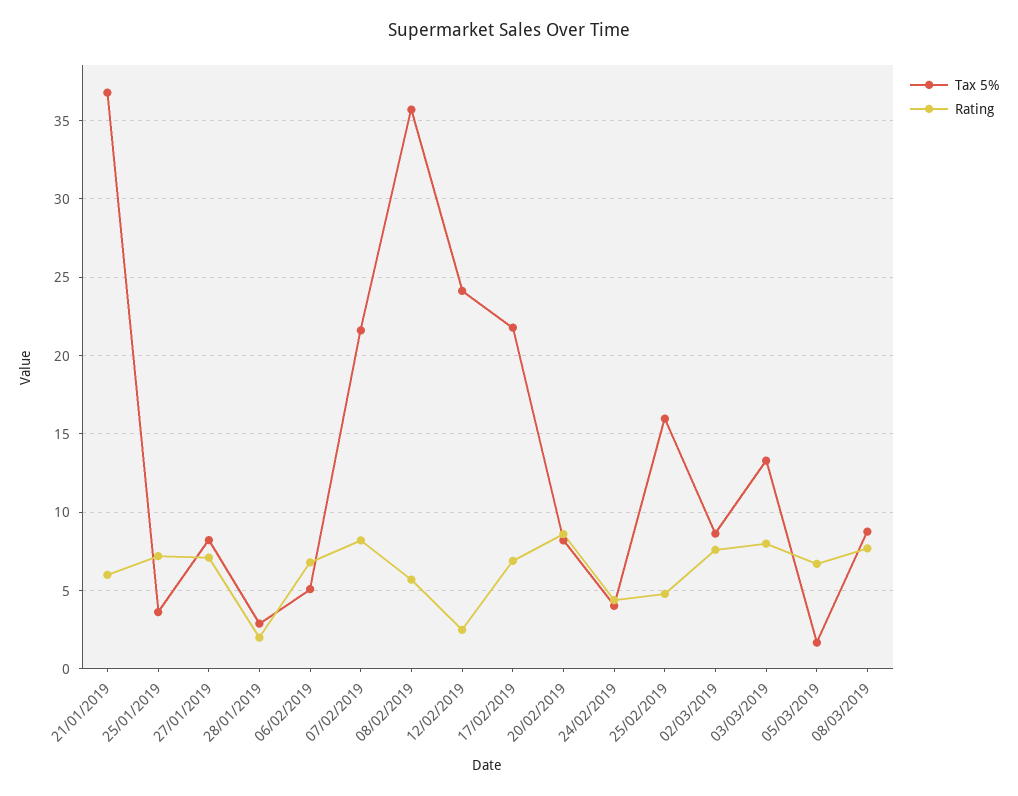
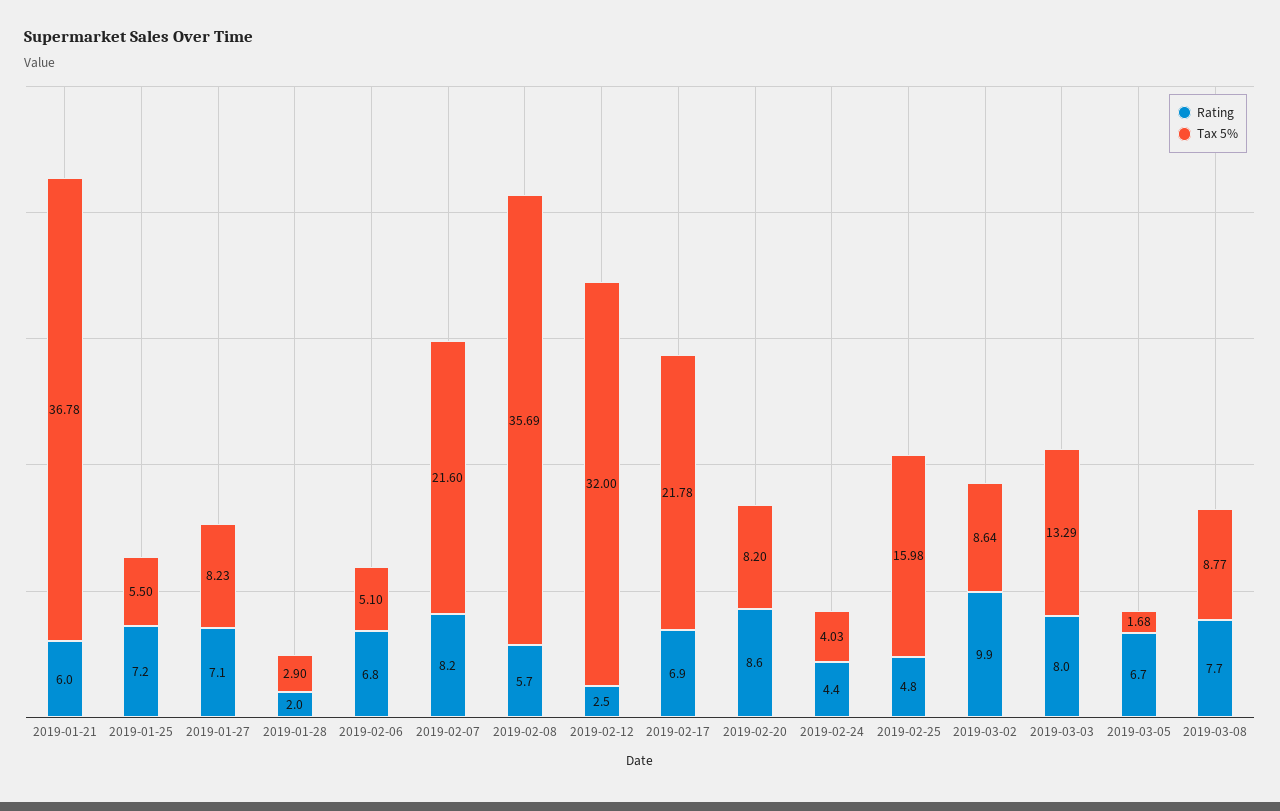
  {
    "Tax 5%": {
      "21/01/2019": 36.78,
-     "25/01/2019": 3.5,
+     "25/01/2019": 5.5,
      "27/01/2019": 8.23,
      "28/01/2019": 2.9,
      "06/02/2019": 5.1,
      "07/02/2019": 21.6,
      "08/02/2019": 35.69,
-     "12/02/2019": 24,
+     "12/02/2019": 32,
      "17/02/2019": 21.78,
      "20/02/2019": 8.2,
      "24/02/2019": 4.03,
      "25/02/2019": 15.98,
      "02/03/2019": 8.64,
      "03/03/2019": 13.29,
      "05/03/2019": 1.68,
      "08/03/2019": 8.77
    },
    "Rating": {
      "21/01/2019": 6,
      "25/01/2019": 7.2,
      "27/01/2019": 7.1,
      "28/01/2019": 2,
      "06/02/2019": 6.8,
      "07/02/2019": 8.2,
      "08/02/2019": 5.7,
      "12/02/2019": 2.5,
      "17/02/2019": 6.9,
      "20/02/2019": 8.6,
      "24/02/2019": 4.4,
      "25/02/2019": 4.8,
-     "02/03/2019": 7.5,
+     "02/03/2019": 9.9,
      "03/03/2019": 8,
      "05/03/2019": 6.7,
      "08/03/2019": 7.7
    }
  }

